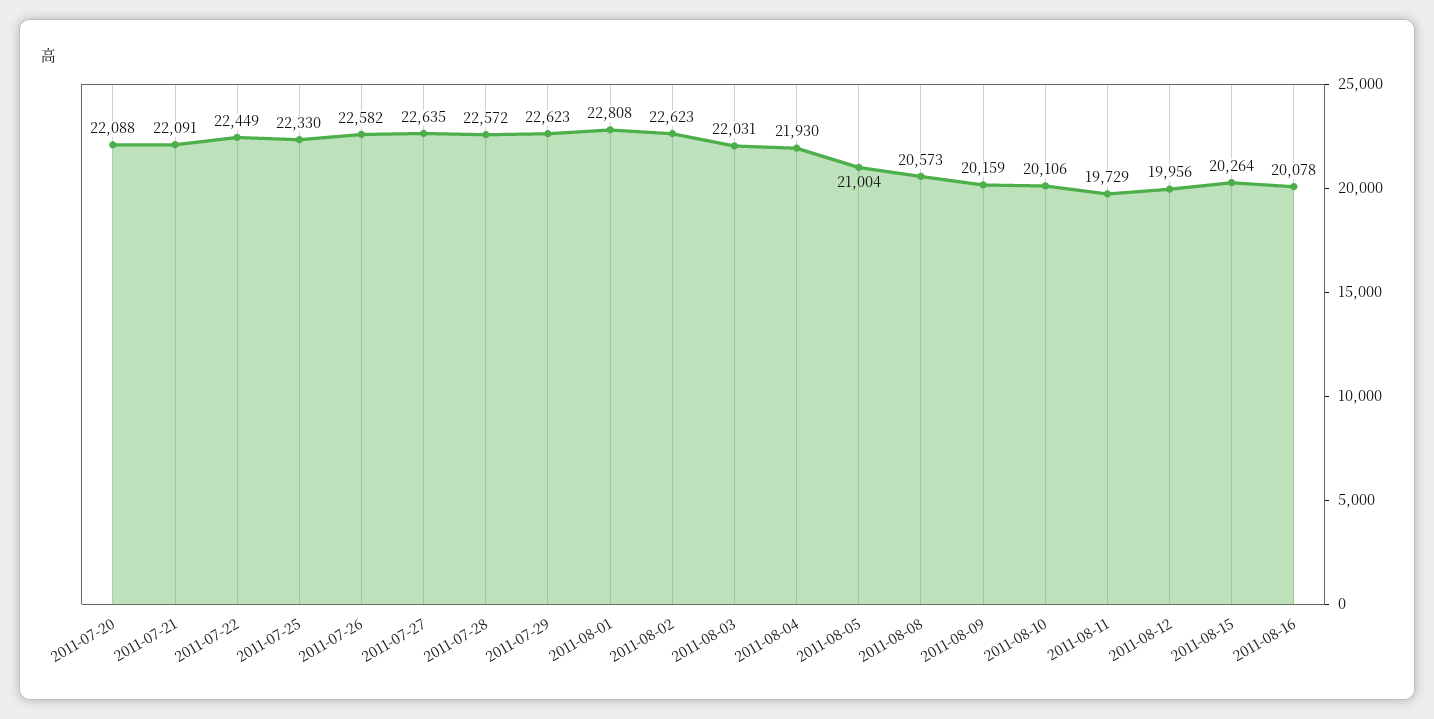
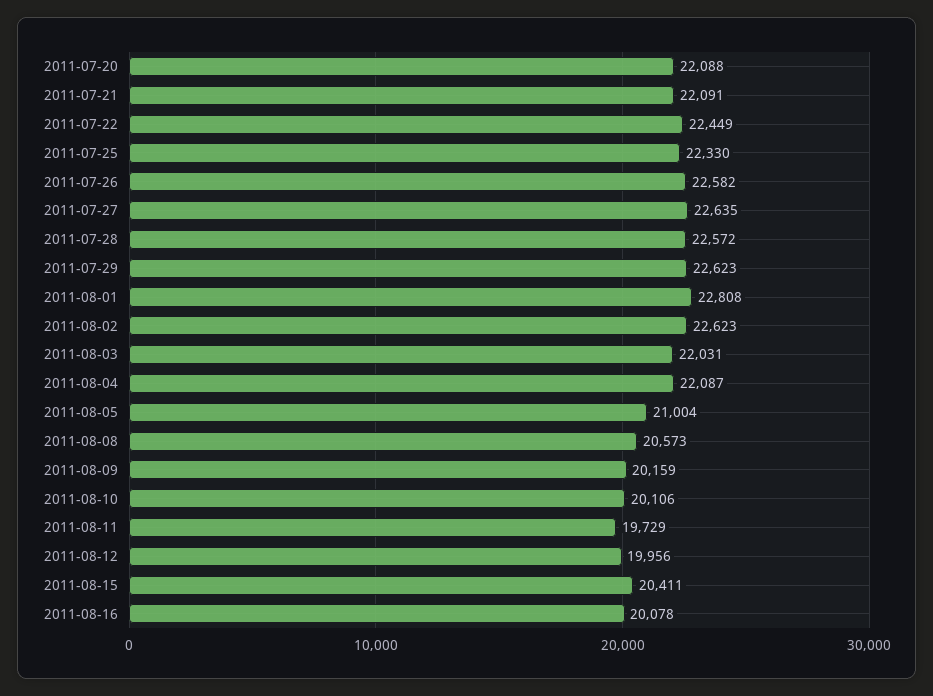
  {
    "2011-07-20": 22088,
    "2011-07-21": 22091,
    "2011-07-22": 22449,
    "2011-07-25": 22330,
    "2011-07-26": 22582,
    "2011-07-27": 22635,
    "2011-07-28": 22572,
    "2011-07-29": 22623,
    "2011-08-01": 22808,
    "2011-08-02": 22623,
    "2011-08-03": 22031,
-   "2011-08-04": 21930,
+   "2011-08-04": 22087,
    "2011-08-05": 21004,
    "2011-08-08": 20573,
    "2011-08-09": 20159,
    "2011-08-10": 20106,
    "2011-08-11": 19729,
    "2011-08-12": 19956,
-   "2011-08-15": 20264,
+   "2011-08-15": 20411,
    "2011-08-16": 20078
  }

